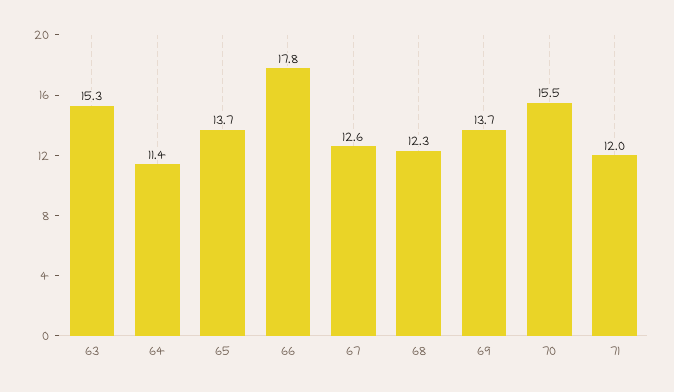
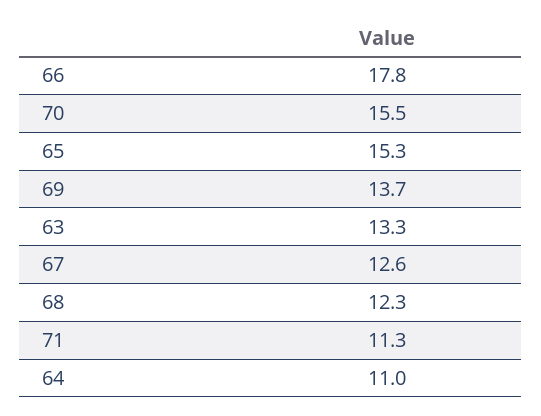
  {
-   "63": 15.3,
+   "63": 13.3,
-   "64": 11.4,
+   "64": 11,
-   "65": 13.7,
+   "65": 15.3,
    "66": 17.8,
    "67": 12.6,
    "68": 12.3,
    "69": 13.7,
    "70": 15.5,
-   "71": 12
+   "71": 11.3
  }

